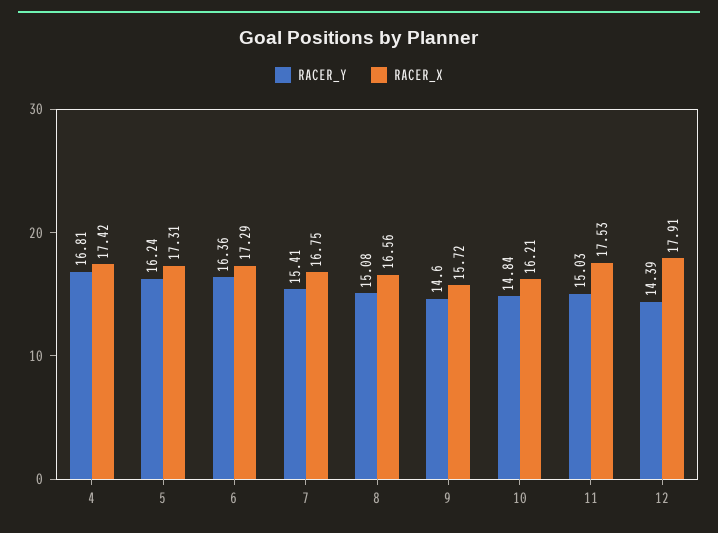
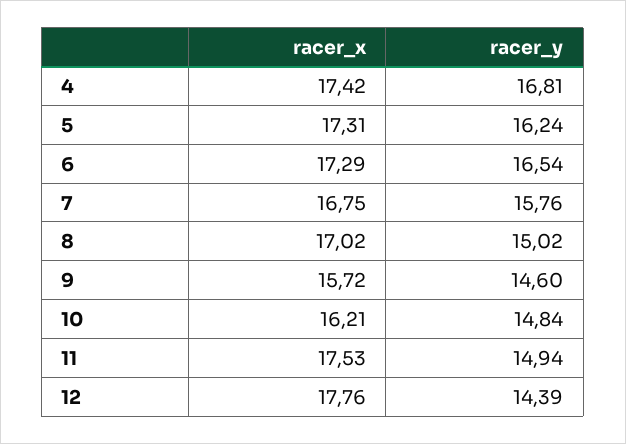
  {
    "RACER_Y": {
      "4": 16.81,
      "5": 16.24,
-     "6": 16.36,
+     "6": 16.54,
-     "7": 15.41,
+     "7": 15.76,
-     "8": 15.08,
+     "8": 15.02,
      "9": 14.6,
      "10": 14.84,
-     "11": 15.03,
+     "11": 14.94,
      "12": 14.39
    },
    "RACER_X": {
      "4": 17.42,
      "5": 17.31,
      "6": 17.29,
      "7": 16.75,
-     "8": 16.56,
+     "8": 17.02,
      "9": 15.72,
      "10": 16.21,
      "11": 17.53,
-     "12": 17.91
+     "12": 17.76
    }
  }

